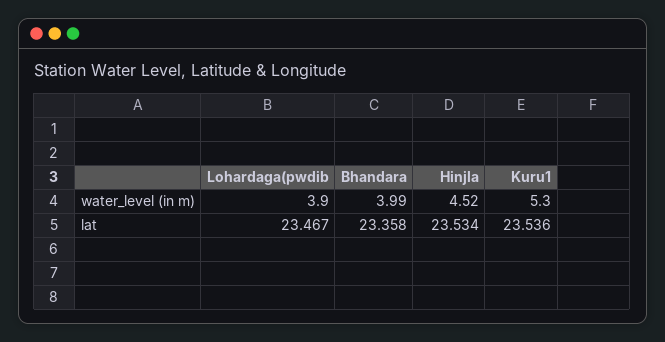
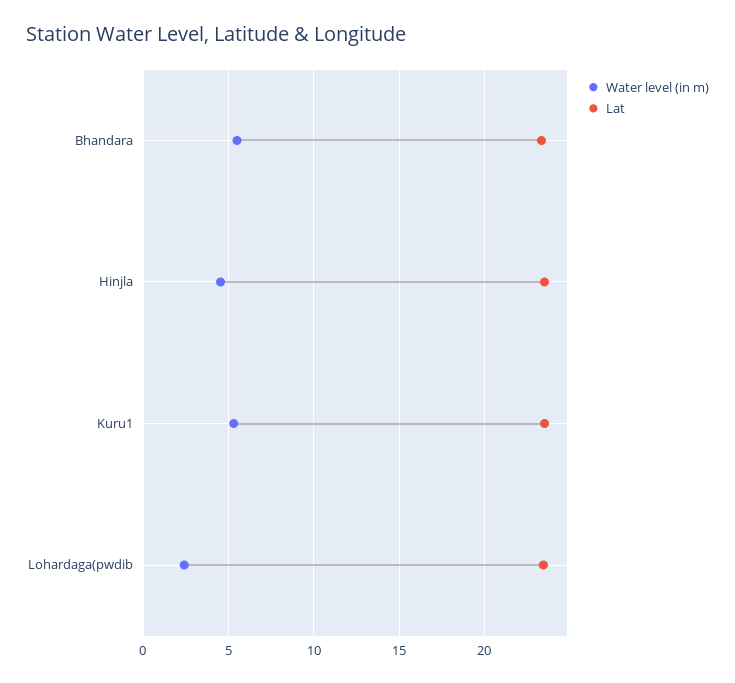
  {
    "water_level (in m)": {
-     "Lohardaga(pwdib": 3.9,
+     "Lohardaga(pwdib": 2.5,
-     "Bhandara": 3.99,
+     "Bhandara": 5.5,
      "Hinjla": 4.52,
      "Kuru1": 5.3
    },
    "lat": {
      "Lohardaga(pwdib": 23.467,
      "Bhandara": 23.358,
      "Hinjla": 23.534,
      "Kuru1": 23.536
    }
  }

